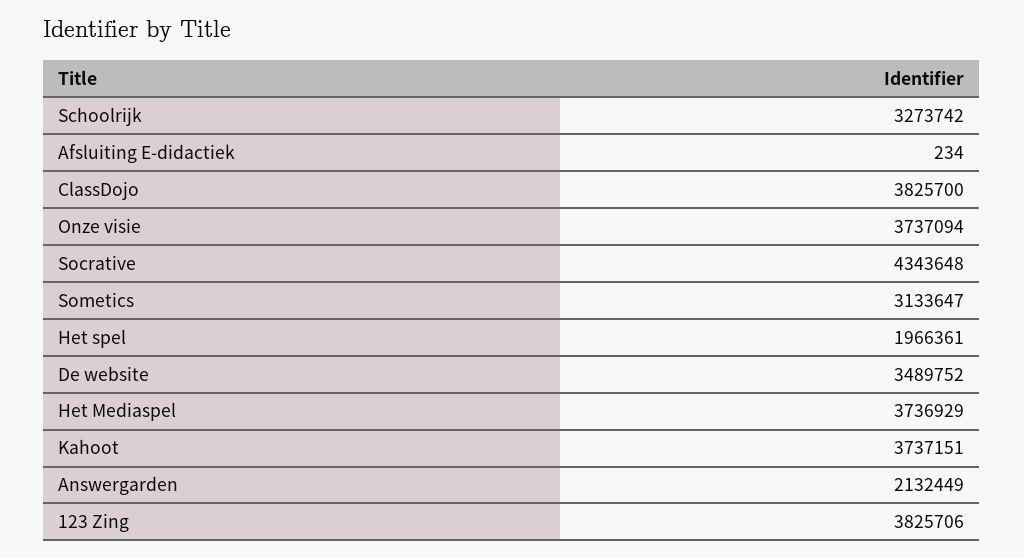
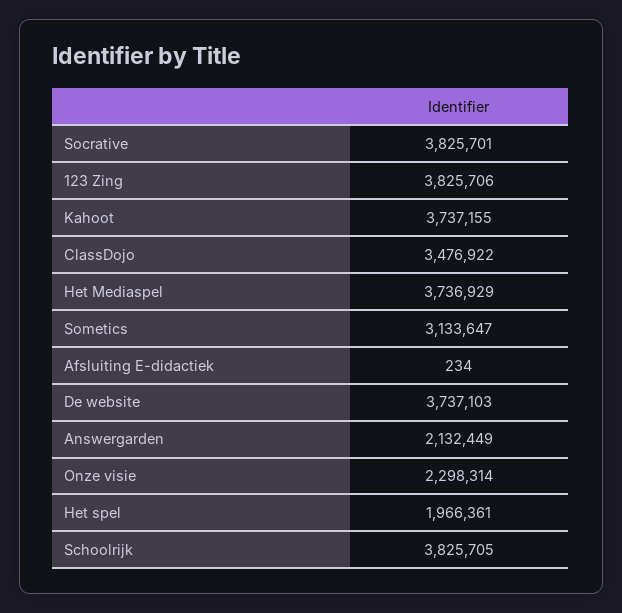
  {
-   "Schoolrijk": 3273742,
+   "Schoolrijk": 3825705,
    "Afsluiting E-didactiek": 234,
-   "ClassDojo": 3825700,
+   "ClassDojo": 3476922,
-   "Onze visie": 3737094,
+   "Onze visie": 2298314,
-   "Socrative": 4343648,
+   "Socrative": 3825701,
    "Sometics": 3133647,
    "Het spel": 1966361,
-   "De website": 3489752,
+   "De website": 3737103,
    "Het Mediaspel": 3736929,
-   "Kahoot": 3737151,
+   "Kahoot": 3737155,
    "Answergarden": 2132449,
    "123 Zing": 3825706
  }

